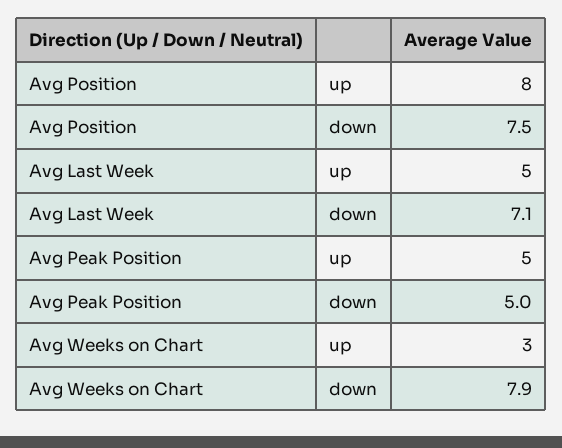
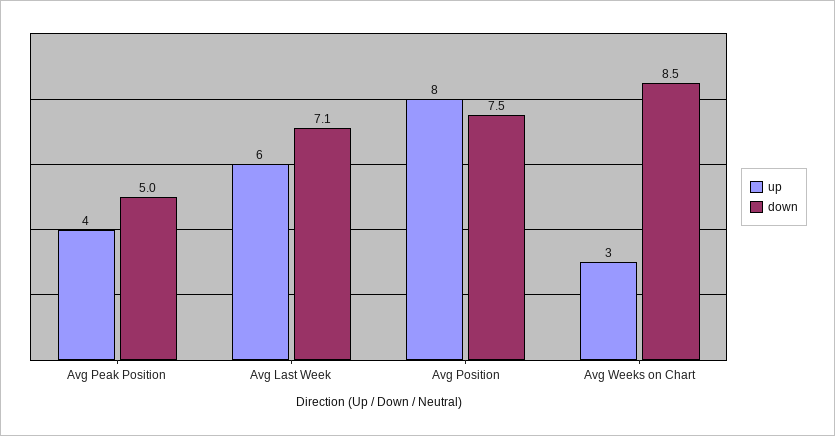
  {
    "up": {
      "Avg Position": 8,
-     "Avg Last Week": 5,
+     "Avg Last Week": 6,
-     "Avg Peak Position": 5,
+     "Avg Peak Position": 4,
      "Avg Weeks on Chart": 3
    },
    "down": {
      "Avg Position": 7.5,
      "Avg Last Week": 7.1,
      "Avg Peak Position": 5,
-     "Avg Weeks on Chart": 7.9
+     "Avg Weeks on Chart": 8.5
    }
  }

